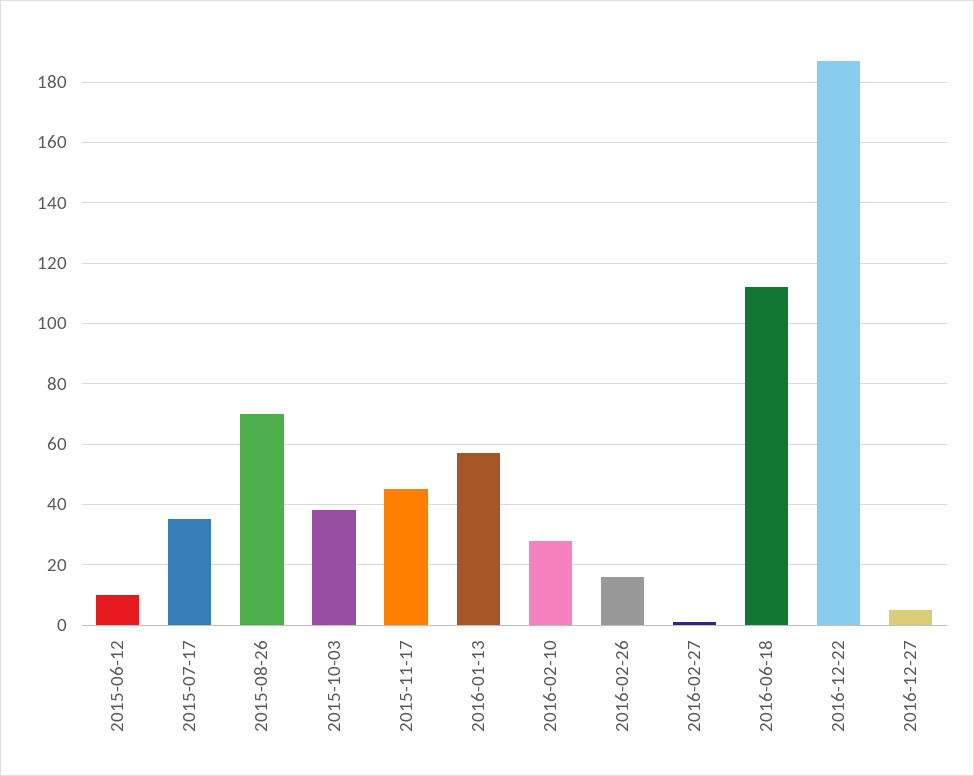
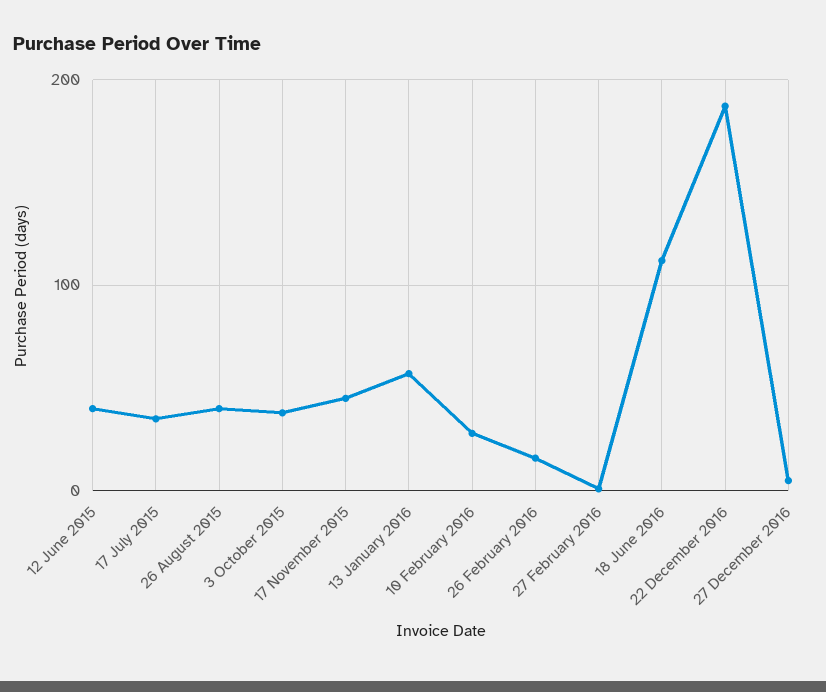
  {
-   "2015-06-12": 10,
+   "2015-06-12": 40,
    "2015-07-17": 35,
-   "2015-08-26": 70,
+   "2015-08-26": 40,
    "2015-10-03": 40,
    "2015-11-17": 45,
    "2016-01-13": 55,
    "2016-02-10": 30,
    "2016-02-26": 15,
    "2016-02-27": 0,
    "2016-06-18": 110,
    "2016-12-22": 185,
    "2016-12-27": 5
  }

